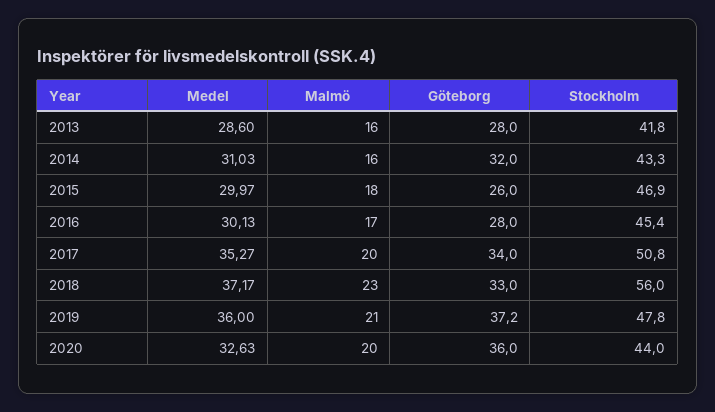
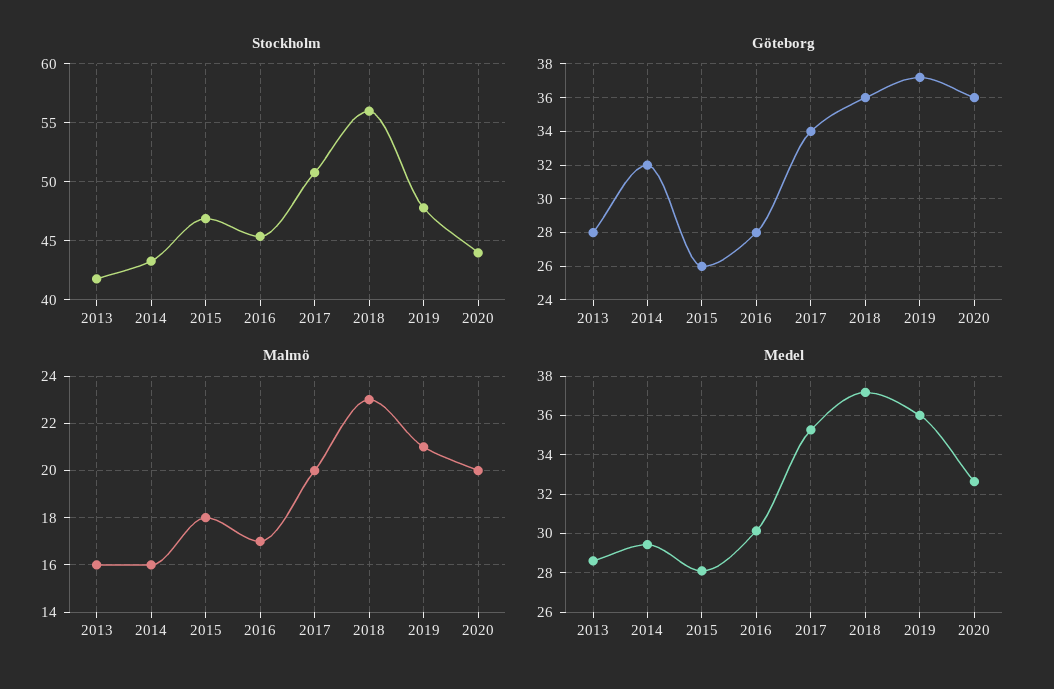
  {
    "Medel": {
      "2013": 28.6,
-     "2014": 31.03,
+     "2014": 29.5,
-     "2015": 29.97,
+     "2015": 28,
      "2016": 30.13,
      "2017": 35.27,
      "2018": 37.17,
      "2019": 36,
      "2020": 32.63
    },
    "Malmö": {
      "2013": 16,
      "2014": 16,
      "2015": 18,
      "2016": 17,
      "2017": 20,
      "2018": 23,
      "2019": 21,
      "2020": 20
    },
    "Göteborg": {
      "2013": 28,
      "2014": 32,
      "2015": 26,
      "2016": 28,
      "2017": 34,
-     "2018": 33,
+     "2018": 36,
      "2019": 37.2,
      "2020": 36
    },
    "Stockholm": {
      "2013": 41.8,
      "2014": 43.3,
      "2015": 46.9,
      "2016": 45.4,
      "2017": 50.8,
      "2018": 56,
      "2019": 47.8,
      "2020": 44
    }
  }

